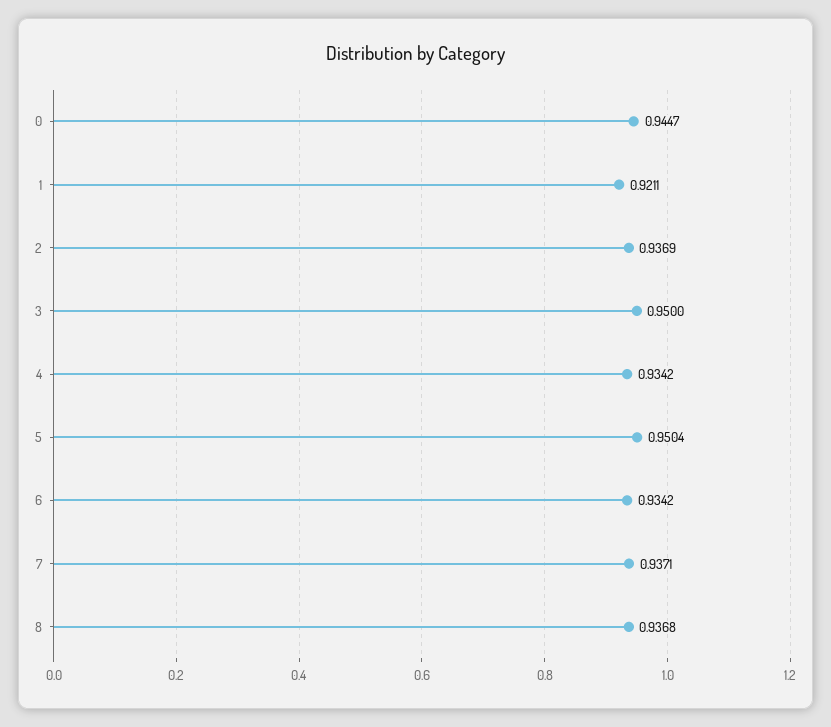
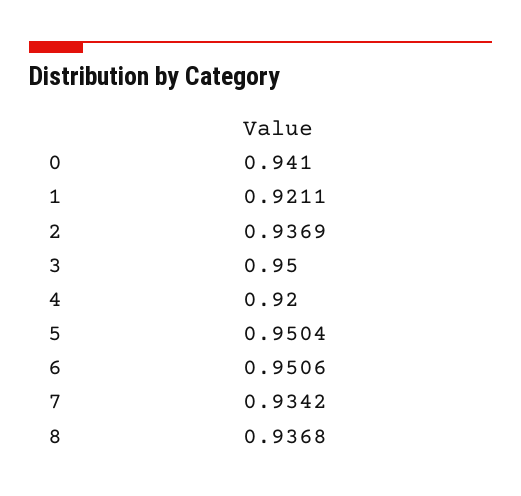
  {
-   "0": 0.9447,
+   "0": 0.941,
    "1": 0.9211,
    "2": 0.9369,
    "3": 0.95,
-   "4": 0.9342,
+   "4": 0.92,
    "5": 0.9504,
-   "6": 0.9342,
+   "6": 0.9506,
-   "7": 0.9371,
+   "7": 0.9342,
    "8": 0.9368
  }

